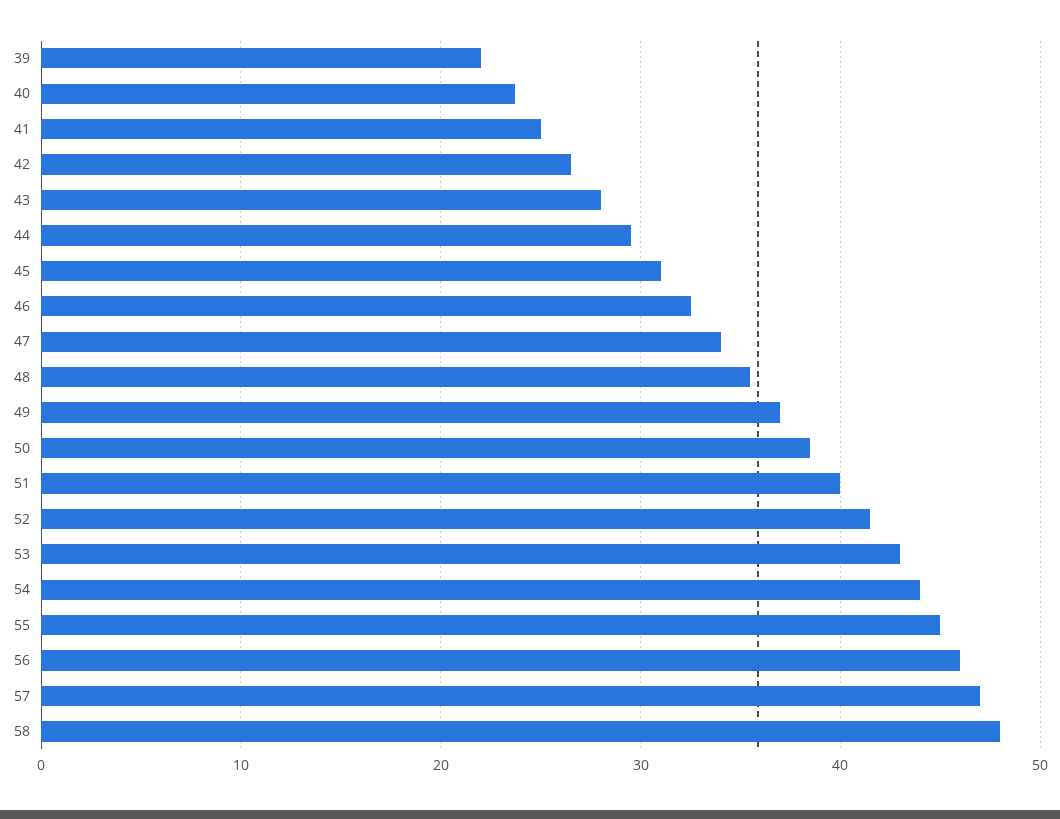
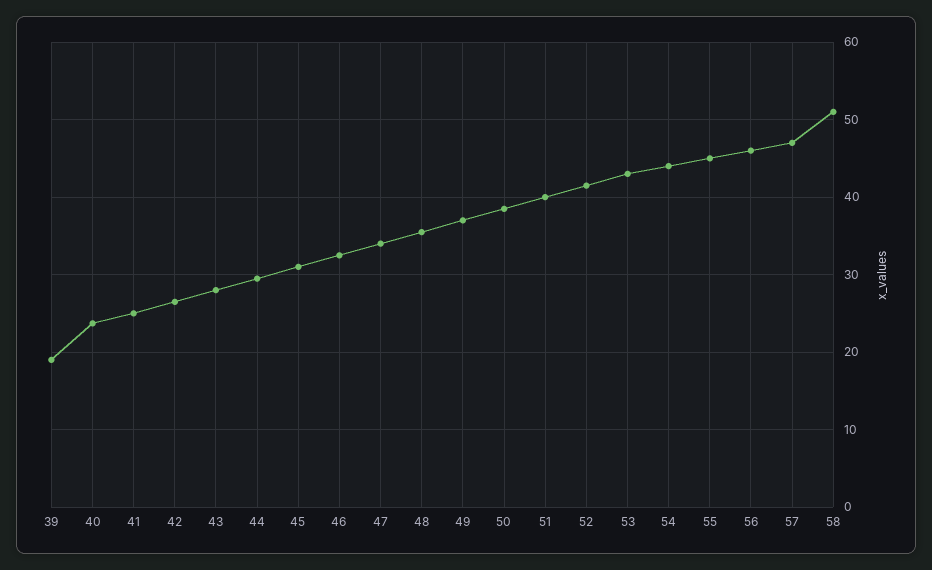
  {
-   "39": 22,
+   "39": 19,
    "40": 24,
    "41": 25,
    "42": 27,
    "43": 28,
    "44": 30,
    "45": 31,
    "46": 33,
    "47": 34,
    "48": 36,
    "49": 37,
    "50": 39,
    "51": 40,
    "52": 42,
    "53": 43,
    "54": 44,
    "55": 45,
    "56": 46,
    "57": 47,
-   "58": 48
+   "58": 51
  }

